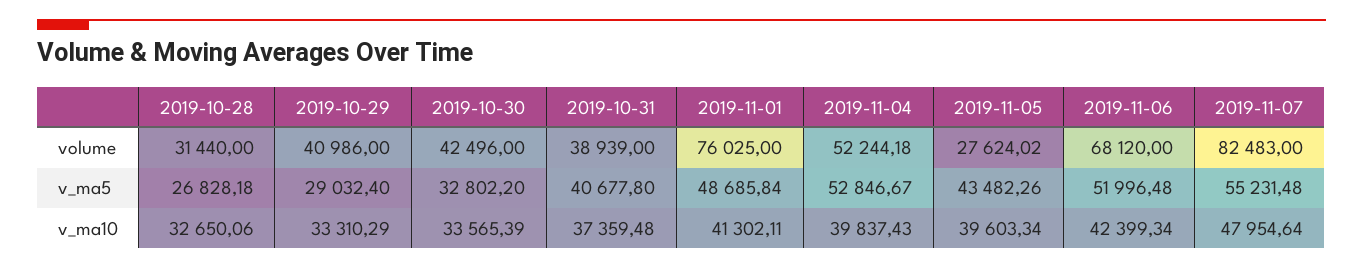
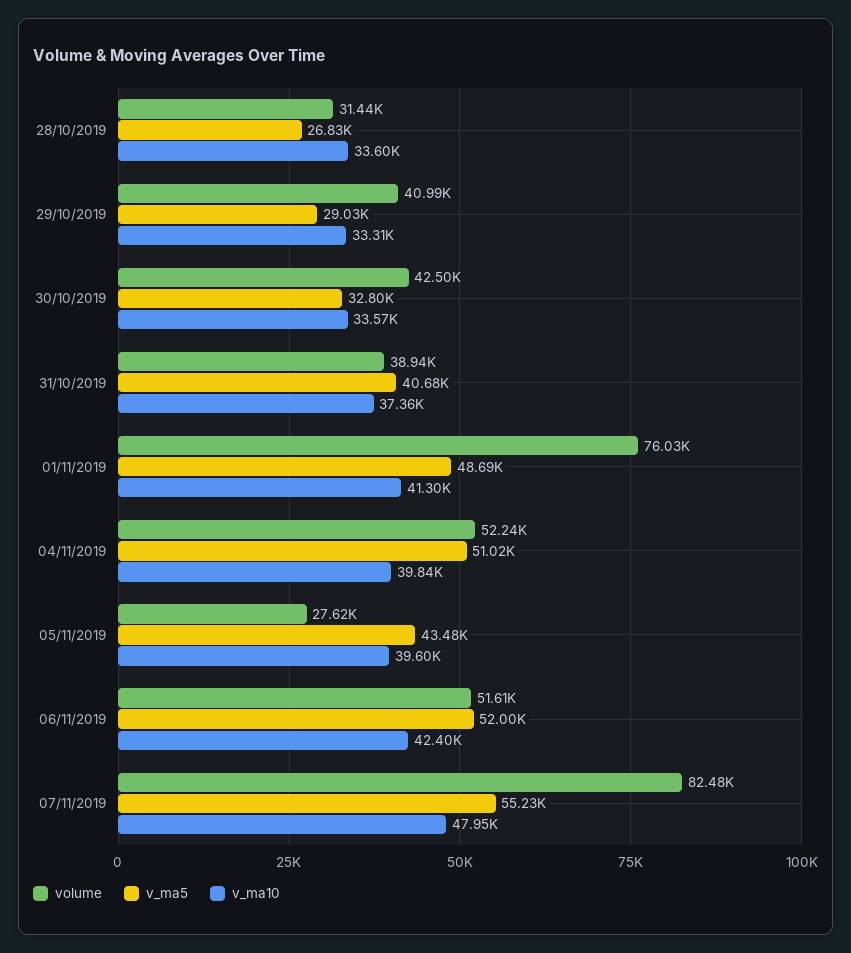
  {
    "volume": {
      "2019-10-28": 31440,
      "2019-10-29": 40986,
      "2019-10-30": 42496,
      "2019-10-31": 38939,
      "2019-11-01": 76025,
      "2019-11-04": 52244.18,
      "2019-11-05": 27624.02,
-     "2019-11-06": 68120,
+     "2019-11-06": 51610,
      "2019-11-07": 82483
    },
    "v_ma5": {
      "2019-10-28": 26828.18,
      "2019-10-29": 29032.4,
      "2019-10-30": 32802.2,
      "2019-10-31": 40677.8,
      "2019-11-01": 48685.84,
-     "2019-11-04": 52846.67,
+     "2019-11-04": 51020,
      "2019-11-05": 43482.26,
      "2019-11-06": 51996.48,
      "2019-11-07": 55231.48
    },
    "v_ma10": {
-     "2019-10-28": 32650.06,
+     "2019-10-28": 33600,
      "2019-10-29": 33310.29,
      "2019-10-30": 33565.39,
      "2019-10-31": 37359.48,
      "2019-11-01": 41302.11,
      "2019-11-04": 39837.43,
      "2019-11-05": 39603.34,
      "2019-11-06": 42399.34,
      "2019-11-07": 47954.64
    }
  }

